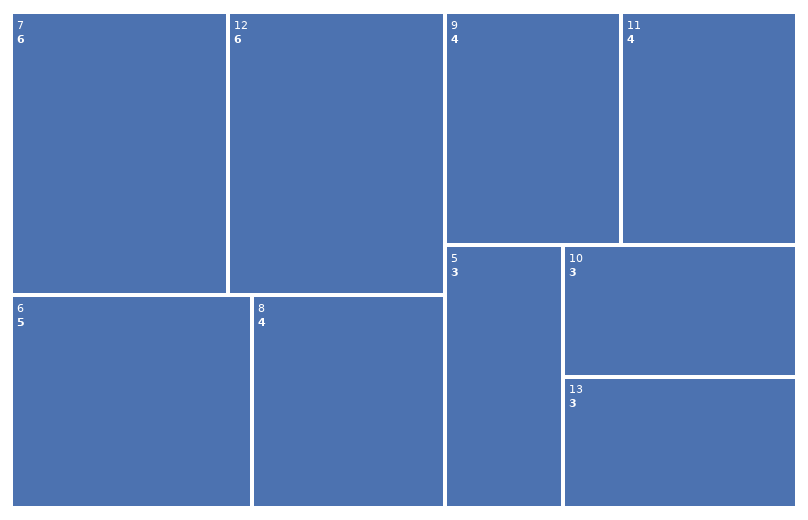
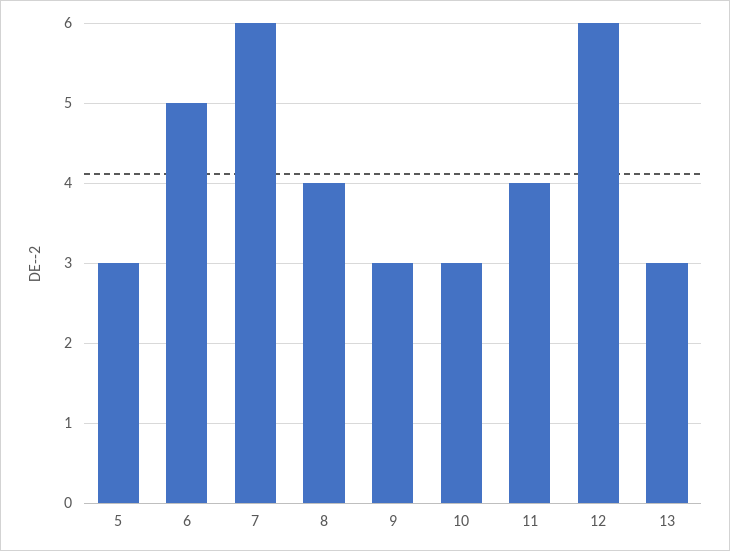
  {
    "7": 6,
    "12": 6,
    "6": 5,
    "8": 4,
-   "9": 4,
+   "9": 3,
    "11": 4,
    "5": 3,
    "10": 3,
    "13": 3
  }

